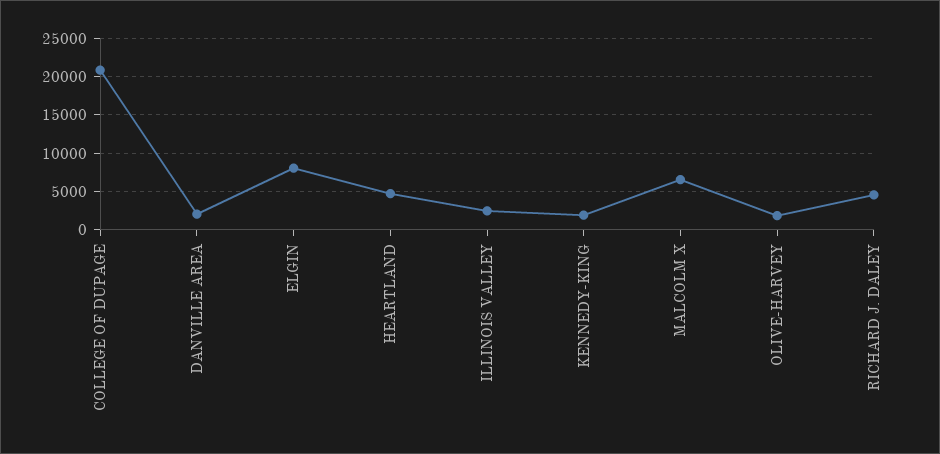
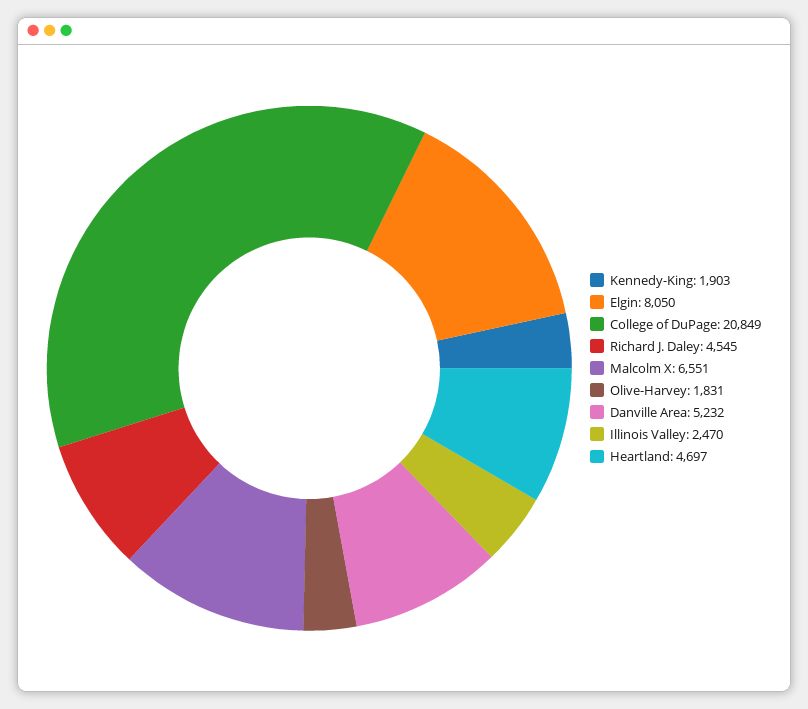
  {
    "COLLEGE OF DUPAGE": 20849,
-   "DANVILLE AREA": 2000,
+   "DANVILLE AREA": 5232,
    "ELGIN": 8050,
    "HEARTLAND": 4697,
    "ILLINOIS VALLEY": 2470,
    "KENNEDY-KING": 1903,
    "MALCOLM X": 6551,
    "OLIVE-HARVEY": 1831,
    "RICHARD J. DALEY": 4545
  }

